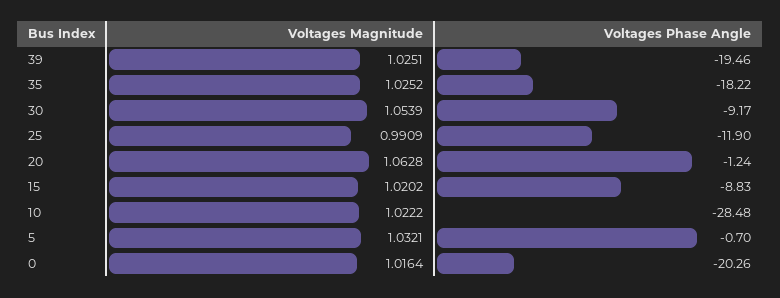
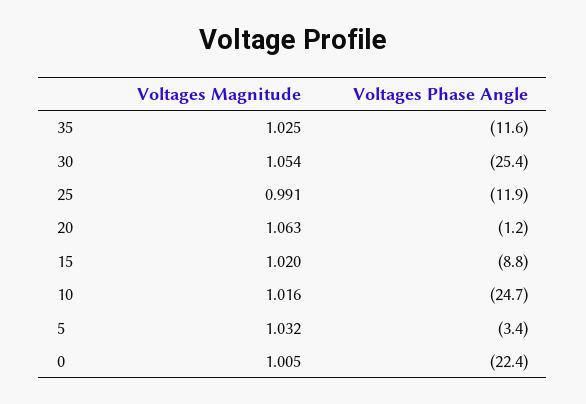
  {
    "Voltages Magnitude": {
-     "39": 1.0251,
      "35": 1.0252,
      "30": 1.0539,
      "25": 0.9909,
      "20": 1.0628,
      "15": 1.0202,
-     "10": 1.0222,
+     "10": 1.016,
      "5": 1.0321,
-     "0": 1.0164
+     "0": 1.005
    },
    "Voltages Phase Angle": {
-     "39": -19.46,
-     "35": -18.22,
+     "35": -11.6,
-     "30": -9.17,
+     "30": -25.4,
      "25": -11.9,
      "20": -1.24,
      "15": -8.83,
-     "10": -28.48,
+     "10": -24.7,
-     "5": -0.7,
+     "5": -3.4,
-     "0": -20.26
+     "0": -22.4
    }
  }

